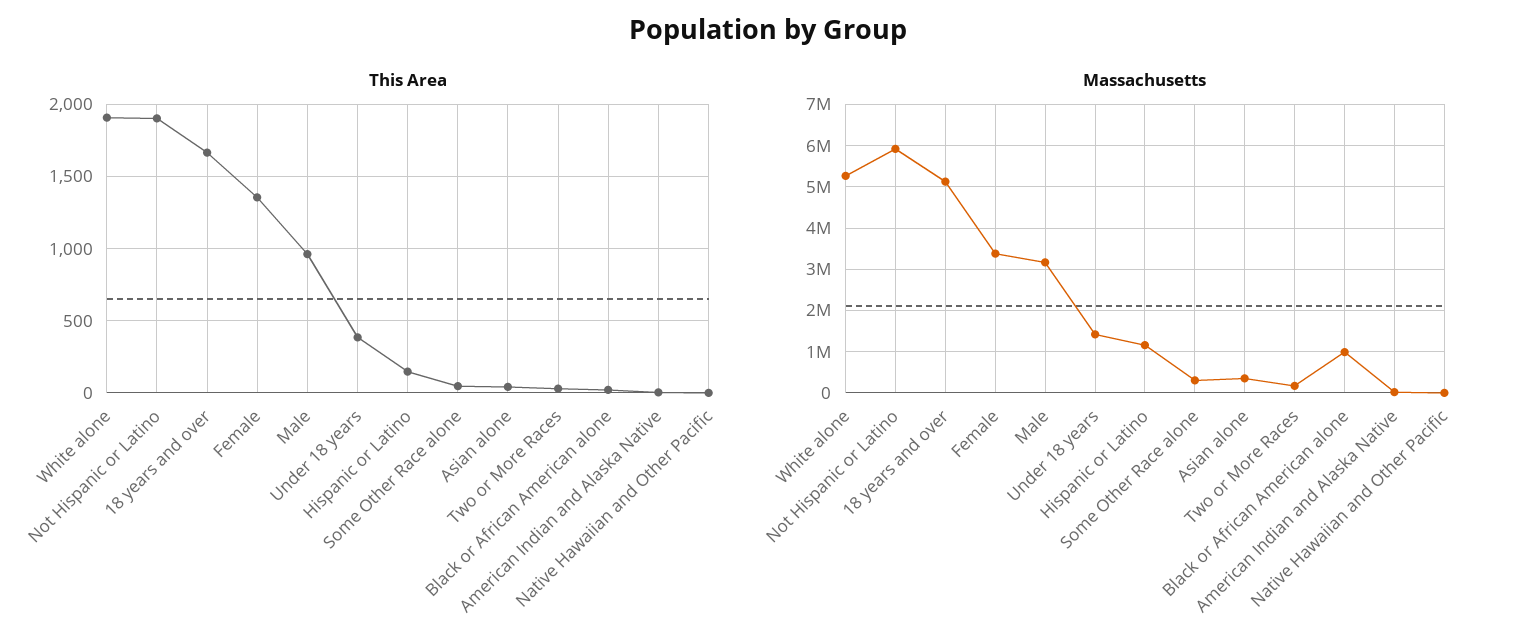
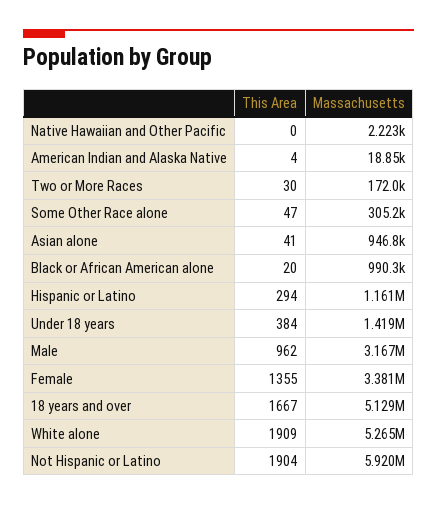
  {
    "This Area": {
      "White alone": 1909,
      "Not Hispanic or Latino": 1904,
      "18 years and over": 1667,
      "Female": 1355,
      "Male": 962,
      "Under 18 years": 384,
-     "Hispanic or Latino": 150,
+     "Hispanic or Latino": 294,
      "Some Other Race alone": 47,
      "Asian alone": 41,
      "Two or More Races": 30,
      "Black or African American alone": 20,
      "American Indian and Alaska Native": 4,
      "Native Hawaiian and Other Pacific": 0
    },
    "Massachusetts": {
      "White alone": 5265000,
      "Not Hispanic or Latino": 5920000,
      "18 years and over": 5129000,
      "Female": 3381000,
      "Male": 3167000,
      "Under 18 years": 1419000,
      "Hispanic or Latino": 1161000,
      "Some Other Race alone": 305200,
-     "Asian alone": 400000,
+     "Asian alone": 946800,
      "Two or More Races": 172000,
      "Black or African American alone": 990300,
      "American Indian and Alaska Native": 18850,
      "Native Hawaiian and Other Pacific": 2223
    }
  }

